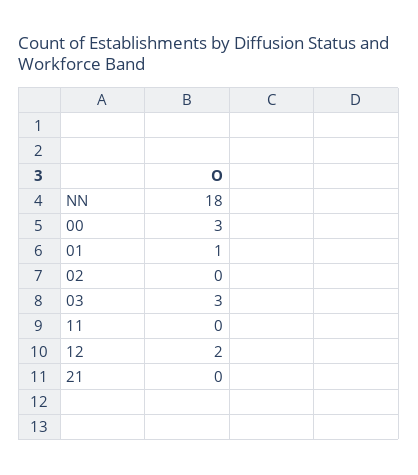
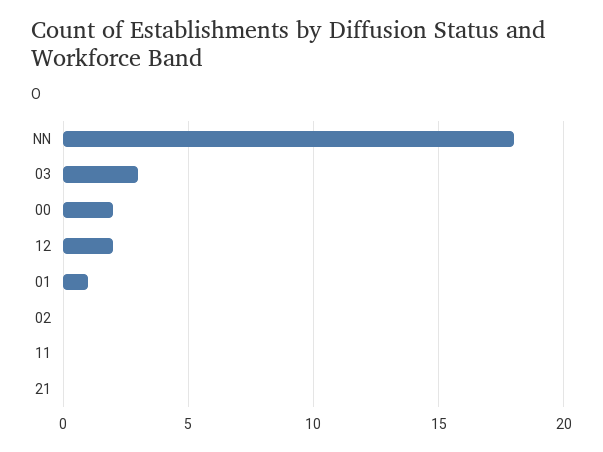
  {
    "NN": 18,
-   "00": 3,
+   "00": 2,
    "01": 1,
    "02": 0,
    "03": 3,
    "11": 0,
    "12": 2,
    "21": 0
  }

